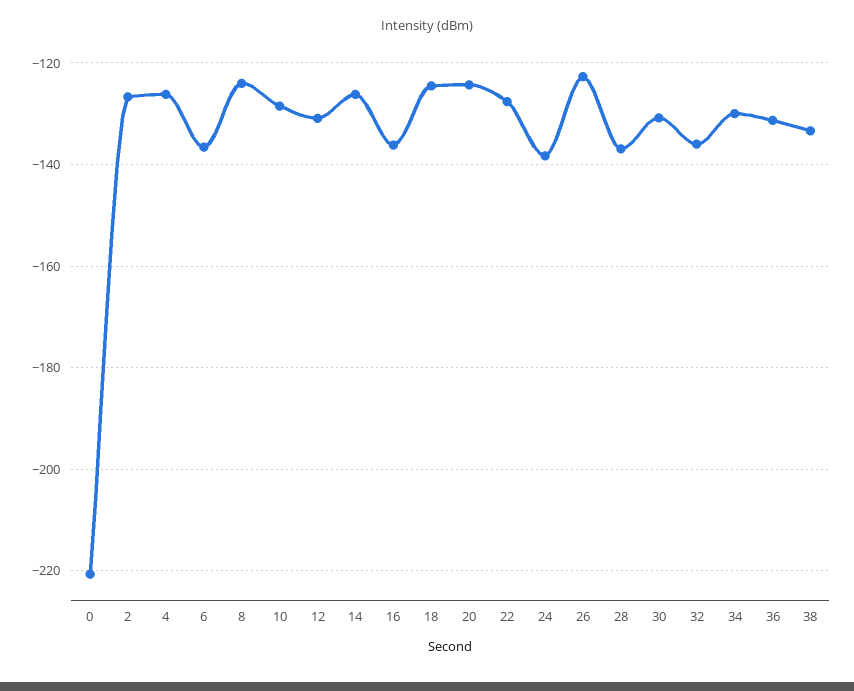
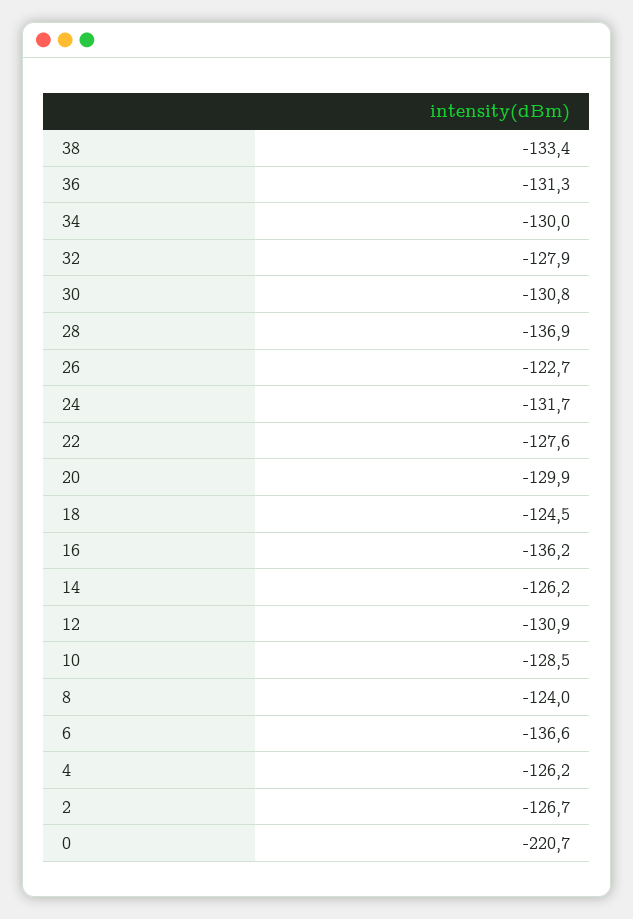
  {
    "0": -220.7,
    "2": -126.7,
    "4": -126.2,
    "6": -136.6,
    "8": -124,
    "10": -128.5,
    "12": -130.9,
    "14": -126.2,
    "16": -136.2,
    "18": -124.5,
-   "20": -124,
+   "20": -129.9,
    "22": -127.6,
-   "24": -138,
+   "24": -131.7,
    "26": -122.7,
    "28": -136.9,
    "30": -130.8,
-   "32": -136,
+   "32": -127.9,
    "34": -130,
    "36": -131.3,
    "38": -133.4
  }

